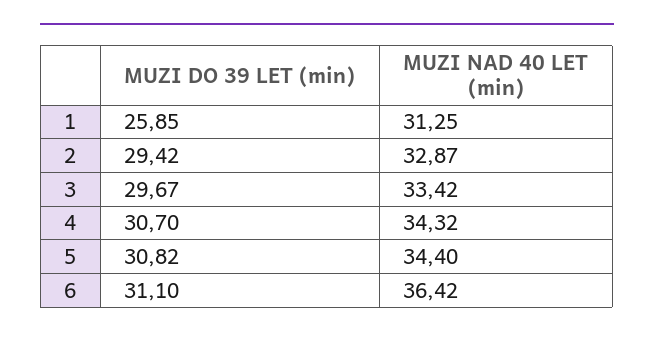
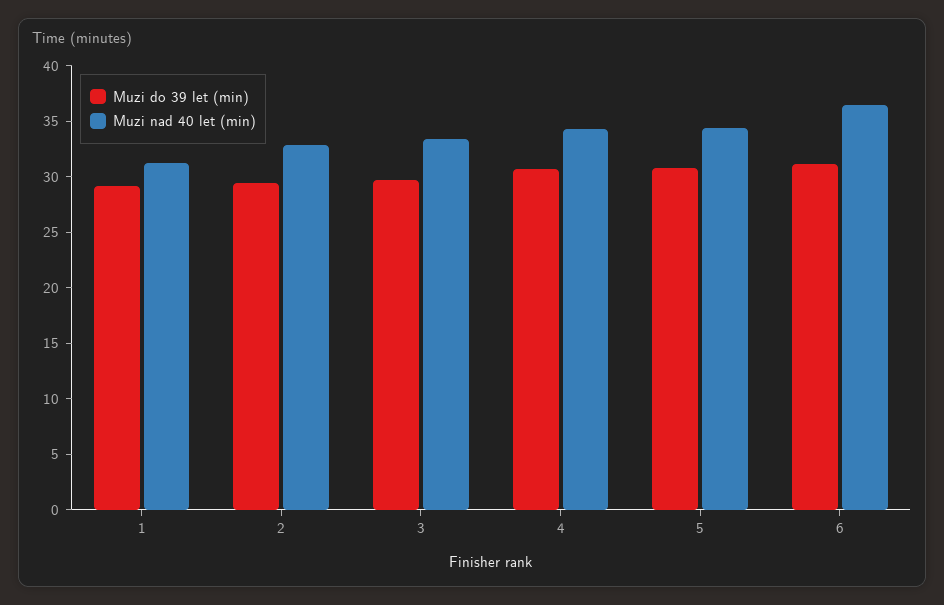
  {
    "MUZI DO 39 LET (min)": {
-     "1": 25.85,
+     "1": 29,
      "2": 29.42,
      "3": 29.67,
      "4": 30.7,
      "5": 30.82,
      "6": 31.1
    },
    "MUZI NAD 40 LET (min)": {
      "1": 31.25,
      "2": 32.87,
      "3": 33.42,
      "4": 34.32,
      "5": 34.4,
      "6": 36.42
    }
  }

